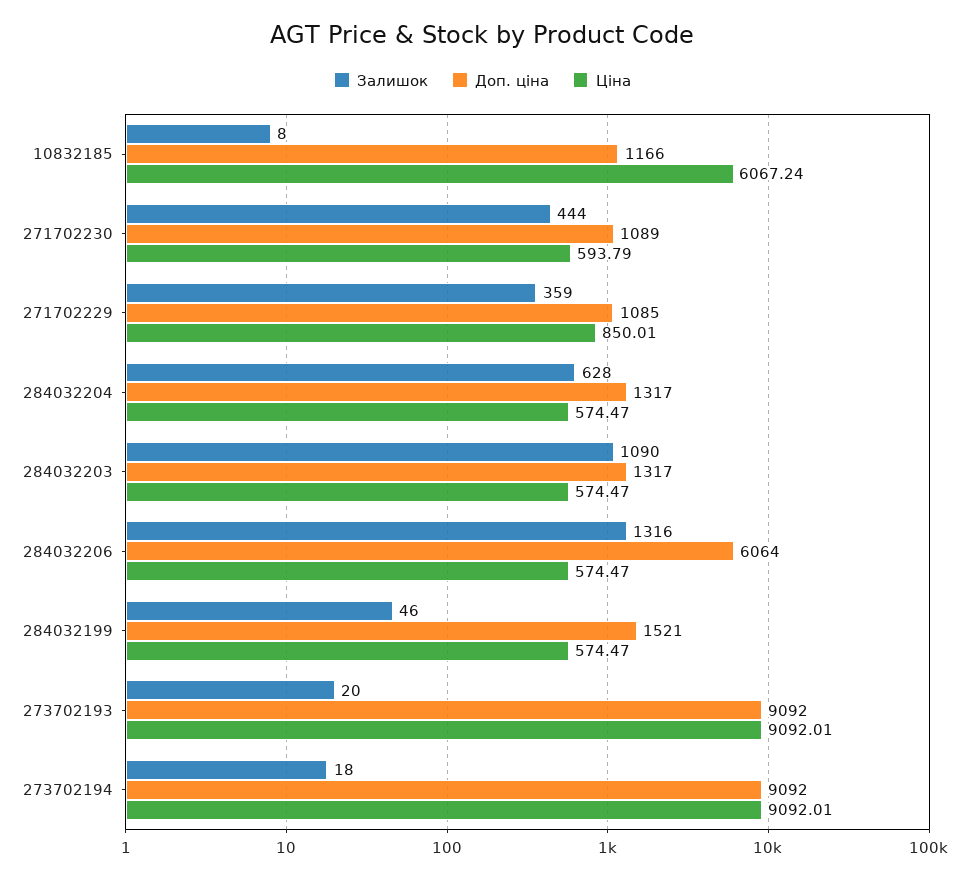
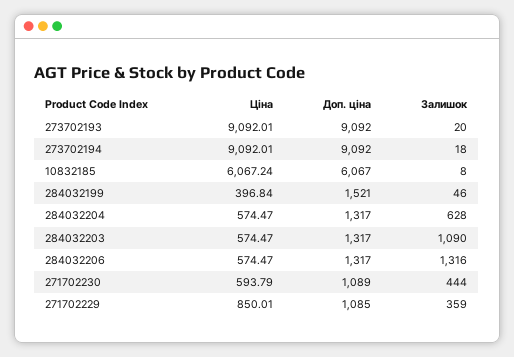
  {
    "Залишок": {
      "10832185": 8,
      "271702230": 444,
      "271702229": 359,
      "284032204": 628,
      "284032203": 1090,
      "284032206": 1316,
      "284032199": 46,
      "273702193": 20,
      "273702194": 18
    },
    "Доп. ціна": {
-     "10832185": 1166,
+     "10832185": 6067,
      "271702230": 1089,
      "271702229": 1085,
      "284032204": 1317,
      "284032203": 1317,
-     "284032206": 6064,
+     "284032206": 1317,
      "284032199": 1521,
      "273702193": 9092,
      "273702194": 9092
    },
    "Ціна": {
      "10832185": 6067.24,
      "271702230": 593.79,
      "271702229": 850.01,
      "284032204": 574.47,
      "284032203": 574.47,
      "284032206": 574.47,
-     "284032199": 574.47,
+     "284032199": 396.84,
      "273702193": 9092.01,
      "273702194": 9092.01
    }
  }

